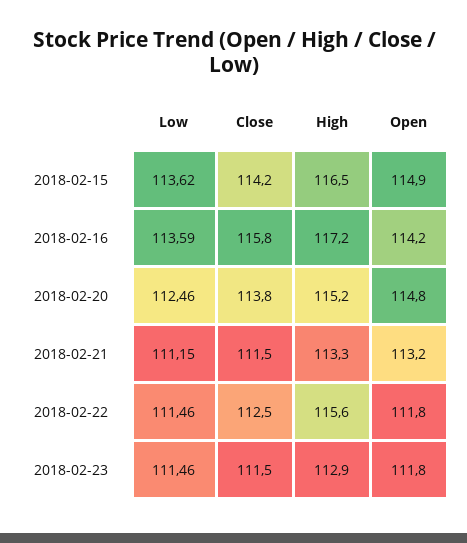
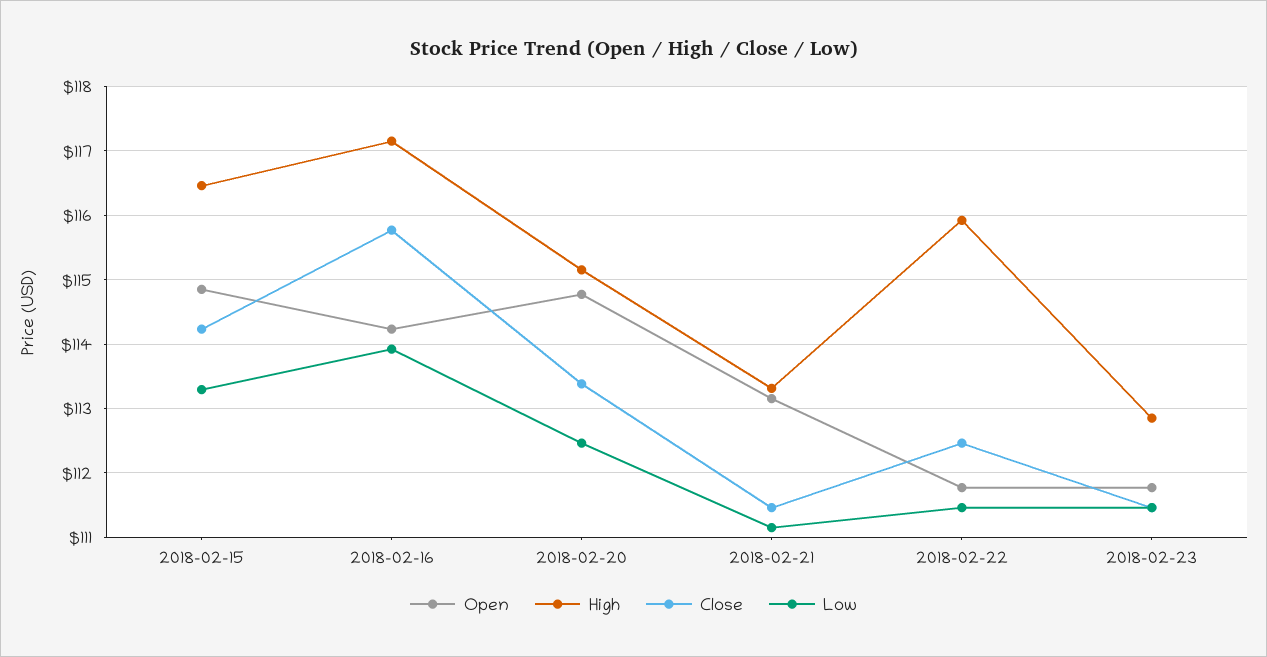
  {
    "Low": {
-     "2018-02-15": 113.62,
+     "2018-02-15": 113.3,
-     "2018-02-16": 113.59,
+     "2018-02-16": 113.9,
      "2018-02-20": 112.46,
      "2018-02-21": 111.15,
      "2018-02-22": 111.46,
      "2018-02-23": 111.46
    },
    "Close": {
      "2018-02-15": 114.2,
      "2018-02-16": 115.8,
-     "2018-02-20": 113.8,
+     "2018-02-20": 113.4,
      "2018-02-21": 111.5,
      "2018-02-22": 112.5,
      "2018-02-23": 111.5
    },
    "High": {
      "2018-02-15": 116.5,
      "2018-02-16": 117.2,
      "2018-02-20": 115.2,
      "2018-02-21": 113.3,
-     "2018-02-22": 115.6,
+     "2018-02-22": 115.9,
      "2018-02-23": 112.9
    },
    "Open": {
      "2018-02-15": 114.9,
      "2018-02-16": 114.2,
      "2018-02-20": 114.8,
      "2018-02-21": 113.2,
      "2018-02-22": 111.8,
      "2018-02-23": 111.8
    }
  }

